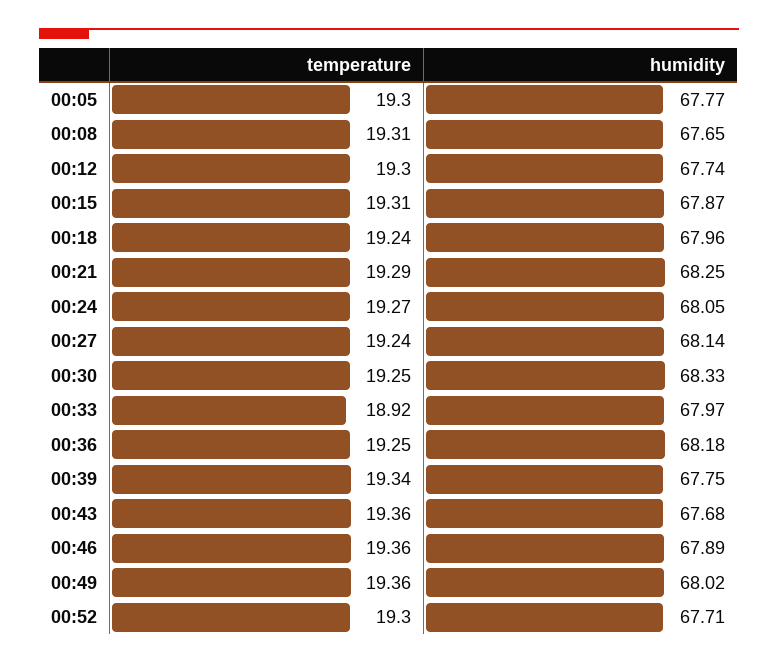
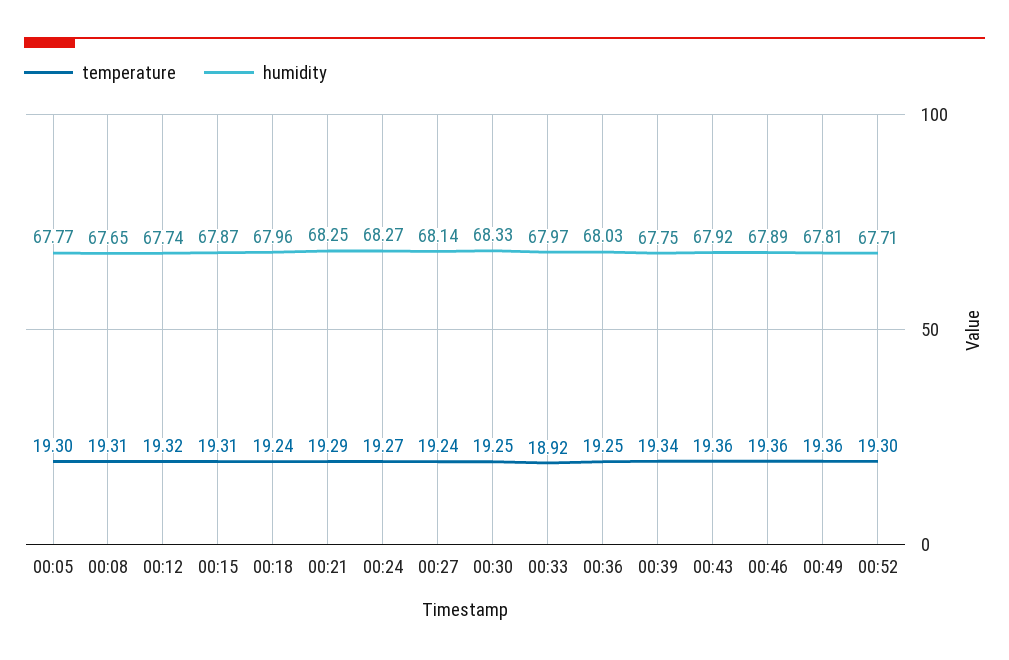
  {
    "temperature": {
      "00:05": 19.3,
      "00:08": 19.31,
-     "00:12": 19.3,
+     "00:12": 19.32,
      "00:15": 19.31,
      "00:18": 19.24,
      "00:21": 19.29,
      "00:24": 19.27,
      "00:27": 19.24,
      "00:30": 19.25,
      "00:33": 18.92,
      "00:36": 19.25,
      "00:39": 19.34,
      "00:43": 19.36,
      "00:46": 19.36,
      "00:49": 19.36,
      "00:52": 19.3
    },
    "humidity": {
      "00:05": 67.77,
      "00:08": 67.65,
      "00:12": 67.74,
      "00:15": 67.87,
      "00:18": 67.96,
      "00:21": 68.25,
-     "00:24": 68.05,
+     "00:24": 68.27,
      "00:27": 68.14,
      "00:30": 68.33,
      "00:33": 67.97,
-     "00:36": 68.18,
+     "00:36": 68.03,
      "00:39": 67.75,
-     "00:43": 67.68,
+     "00:43": 67.92,
      "00:46": 67.89,
-     "00:49": 68.02,
+     "00:49": 67.81,
      "00:52": 67.71
    }
  }

